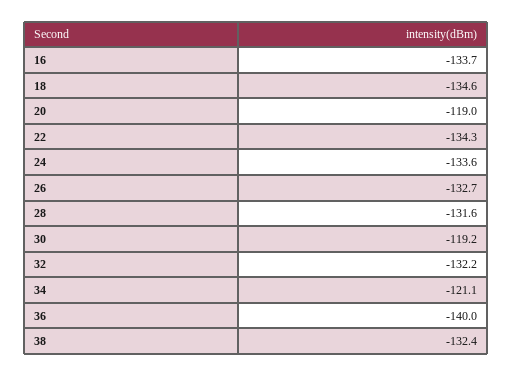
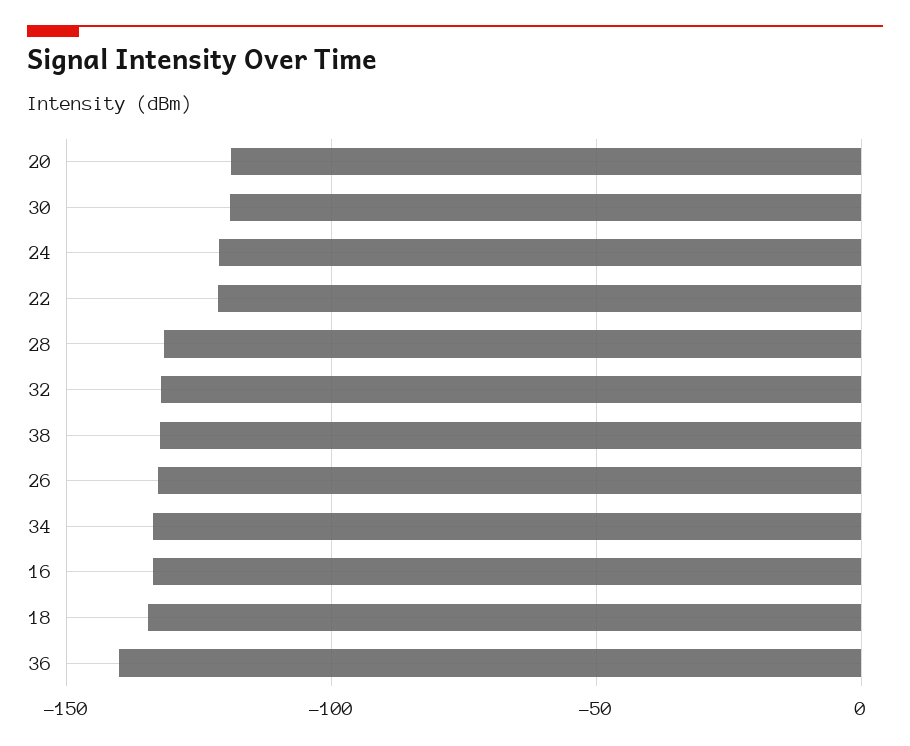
  {
    "16": -133.7,
    "18": -134.6,
    "20": -119,
-   "22": -134.3,
+   "22": -120,
-   "24": -133.6,
+   "24": -120,
    "26": -132.7,
    "28": -131.6,
    "30": -119.2,
    "32": -132.2,
-   "34": -121.1,
+   "34": -135,
    "36": -140,
    "38": -132.4
  }

